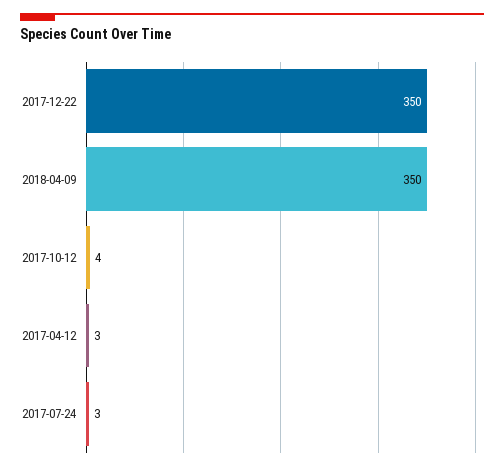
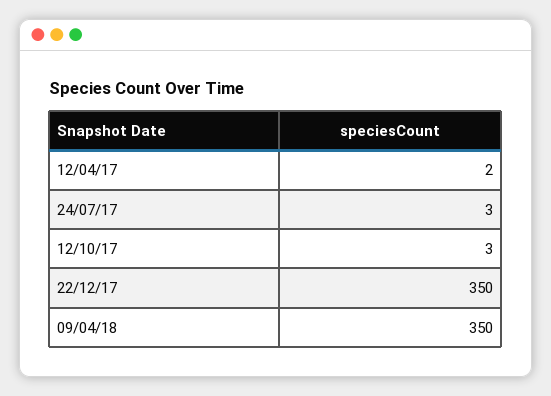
  {
    "2017-12-22": 350,
    "2018-04-09": 350,
-   "2017-10-12": 4,
+   "2017-10-12": 3,
-   "2017-04-12": 3,
+   "2017-04-12": 2,
    "2017-07-24": 3
  }

